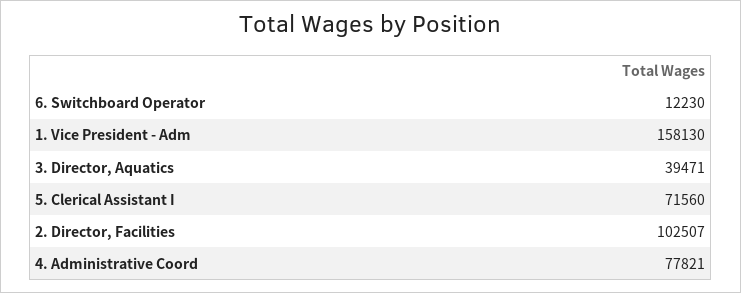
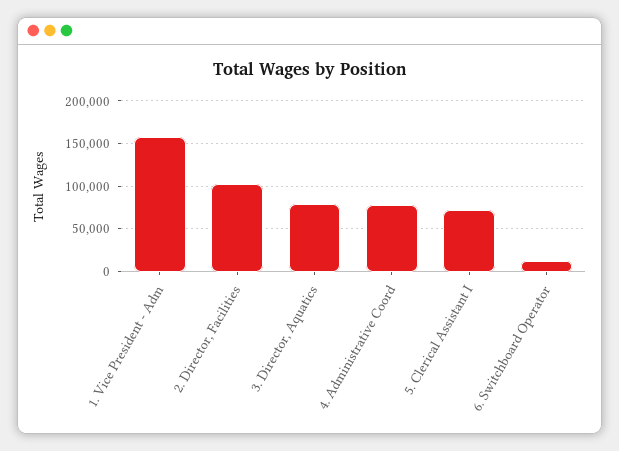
  {
    "6. Switchboard Operator": 12230,
    "1. Vice President - Adm": 158130,
-   "3. Director, Aquatics": 39471,
+   "3. Director, Aquatics": 80000,
    "5. Clerical Assistant I": 71560,
    "2. Director, Facilities": 102507,
    "4. Administrative Coord": 77821
  }

